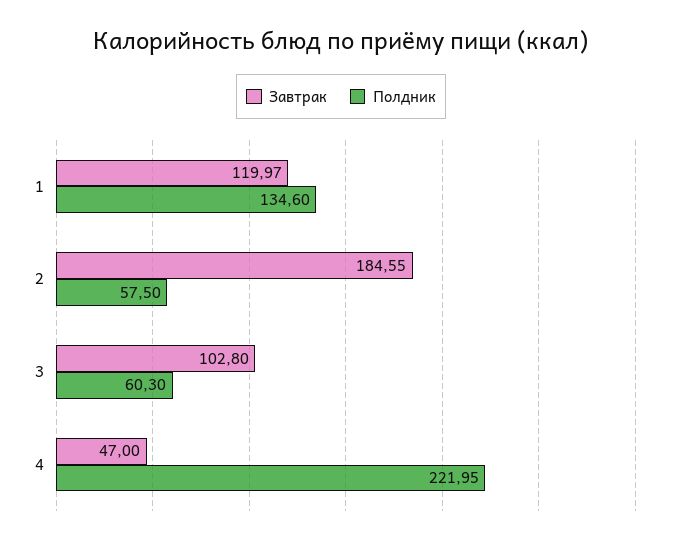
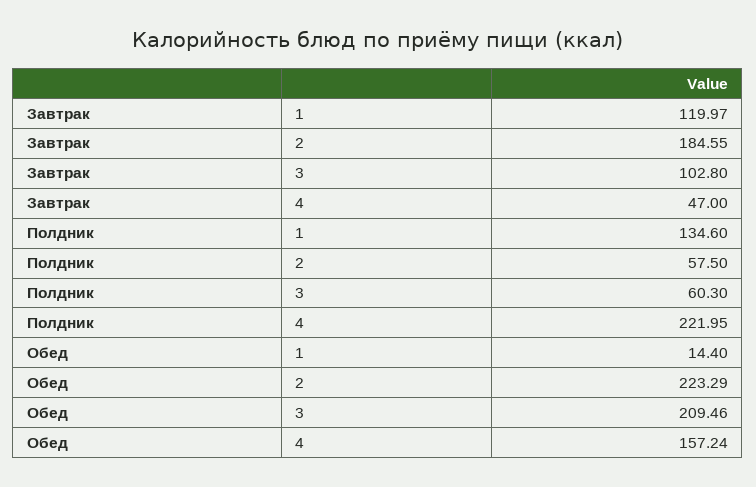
  {
    "Завтрак": {
      "1": 119.97,
      "2": 184.55,
      "3": 102.8,
      "4": 47
    },
    "Полдник": {
      "1": 134.6,
      "2": 57.5,
      "3": 60.3,
      "4": 221.95
-   }
+   },
+   "Обед": {
+     "1": 14.4,
+     "2": 223.29,
+     "3": 209.46,
+     "4": 157.24
+   }
  }

